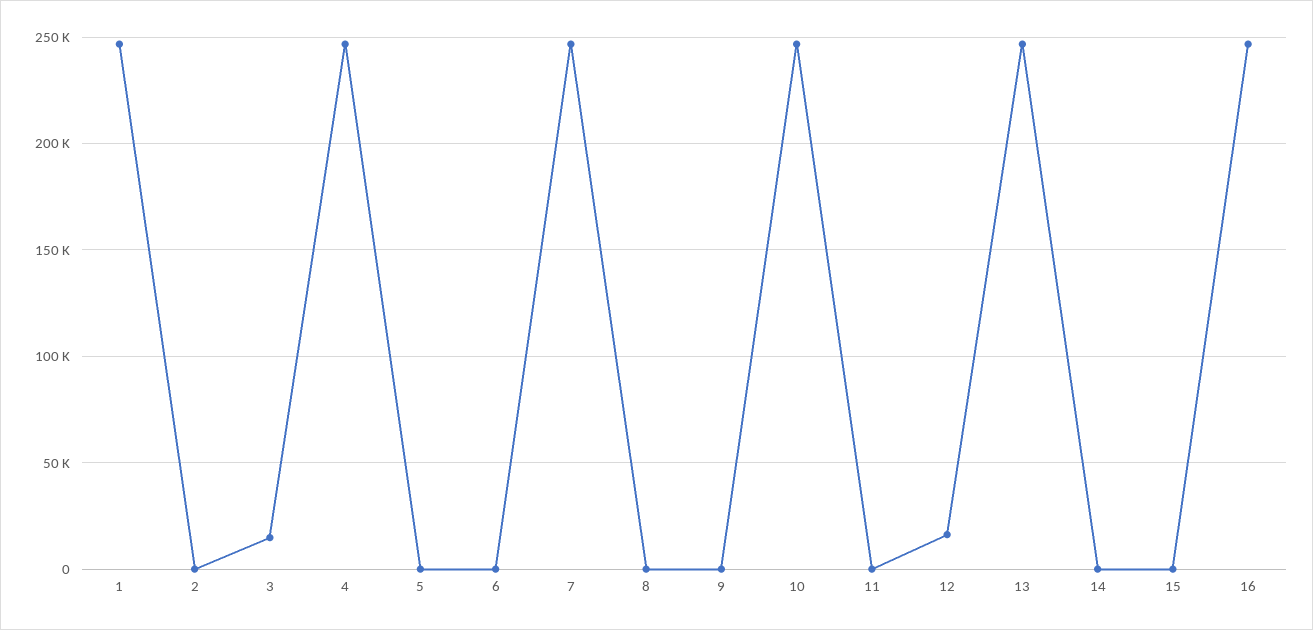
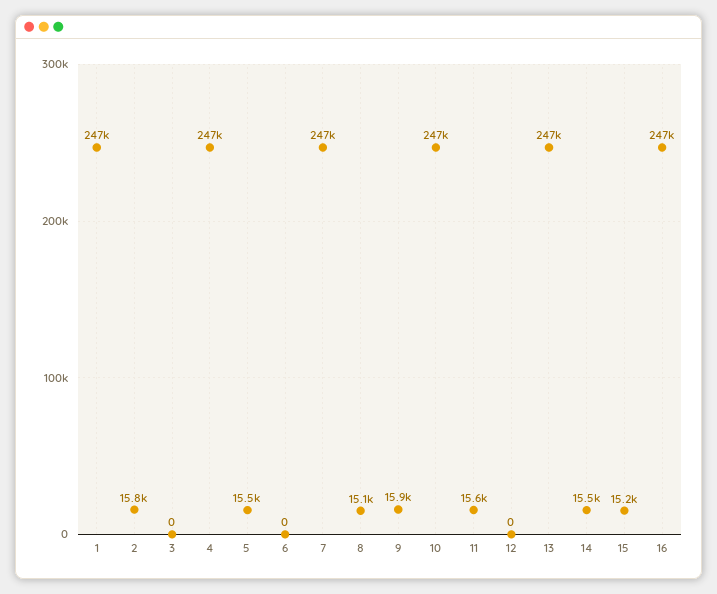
  {
    "1": 247000,
-   "2": 0,
+   "2": 15800,
-   "3": 15000,
+   "3": 0,
    "4": 247000,
-   "5": 0,
+   "5": 15500,
    "6": 0,
    "7": 247000,
-   "8": 0,
+   "8": 15100,
-   "9": 0,
+   "9": 15900,
    "10": 247000,
-   "11": 0,
+   "11": 15600,
-   "12": 15000,
+   "12": 0,
    "13": 247000,
-   "14": 0,
+   "14": 15500,
-   "15": 0,
+   "15": 15200,
    "16": 247000
  }

